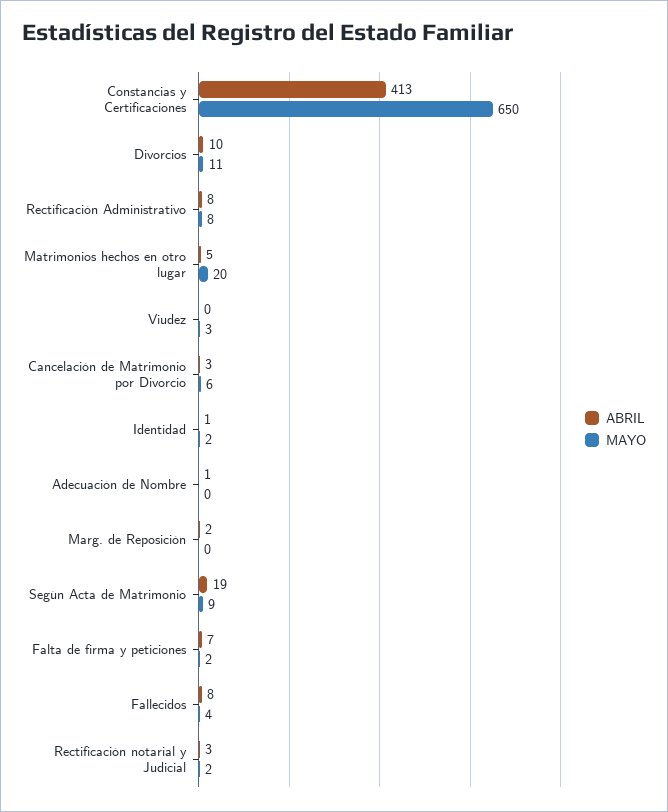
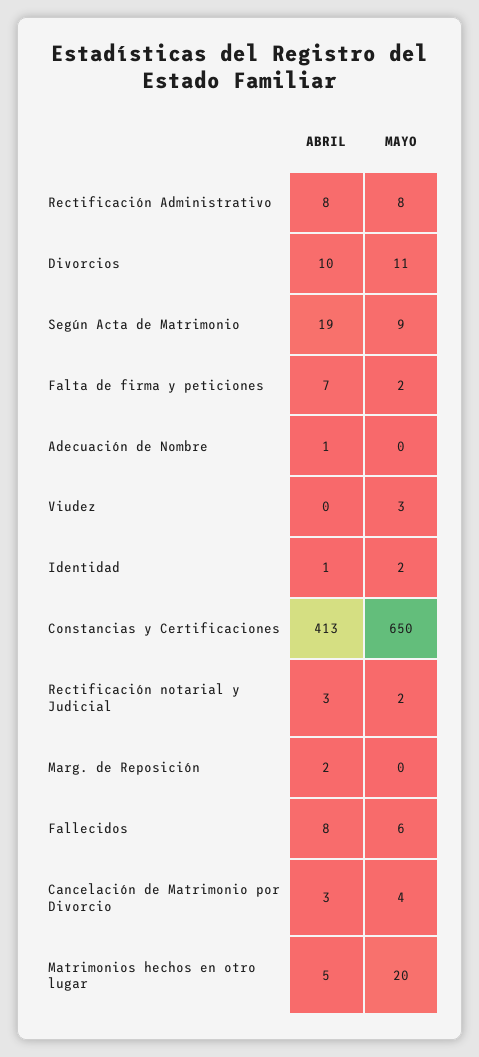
  {
    "ABRIL": {
      "Constancias y Certificaciones": 413,
      "Divorcios": 10,
      "Rectificación Administrativo": 8,
      "Matrimonios hechos en otro lugar": 5,
      "Viudez": 0,
      "Cancelación de Matrimonio por Divorcio": 3,
      "Identidad": 1,
      "Adecuación de Nombre": 1,
      "Marg. de Reposición": 2,
      "Según Acta de Matrimonio": 19,
      "Falta de firma y peticiones": 7,
      "Fallecidos": 8,
      "Rectificación notarial y Judicial": 3
    },
    "MAYO": {
      "Constancias y Certificaciones": 650,
      "Divorcios": 11,
      "Rectificación Administrativo": 8,
      "Matrimonios hechos en otro lugar": 20,
      "Viudez": 3,
-     "Cancelación de Matrimonio por Divorcio": 6,
+     "Cancelación de Matrimonio por Divorcio": 4,
      "Identidad": 2,
      "Adecuación de Nombre": 0,
      "Marg. de Reposición": 0,
      "Según Acta de Matrimonio": 9,
      "Falta de firma y peticiones": 2,
-     "Fallecidos": 4,
+     "Fallecidos": 6,
      "Rectificación notarial y Judicial": 2
    }
  }

